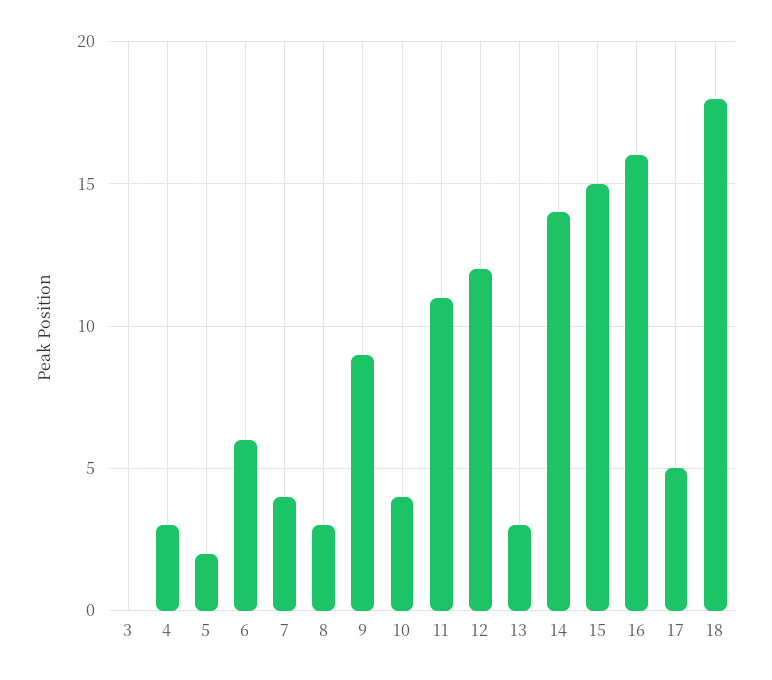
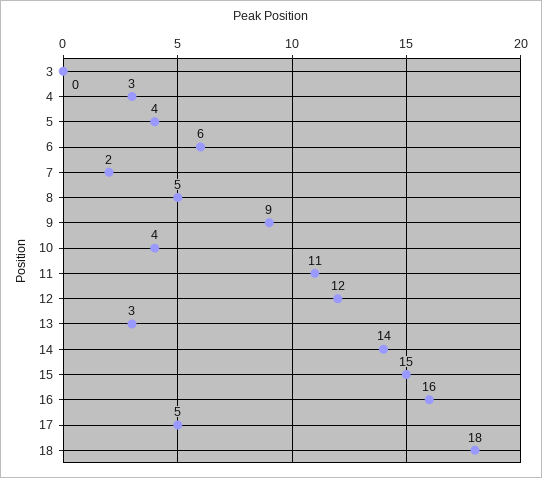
  {
    "3": 0,
    "4": 3,
-   "5": 2,
+   "5": 4,
    "6": 6,
-   "7": 4,
+   "7": 2,
-   "8": 3,
+   "8": 5,
    "9": 9,
    "10": 4,
    "11": 11,
    "12": 12,
    "13": 3,
    "14": 14,
    "15": 15,
    "16": 16,
    "17": 5,
    "18": 18
  }

